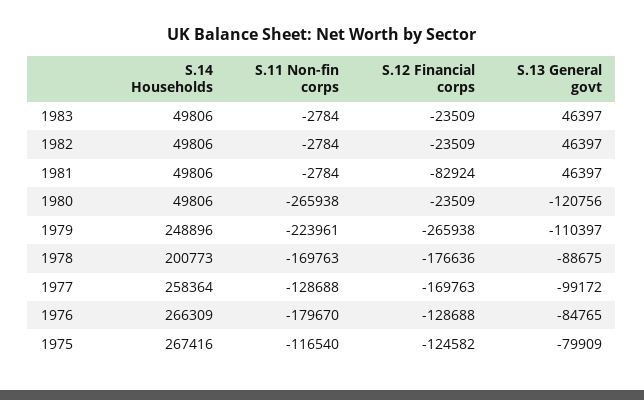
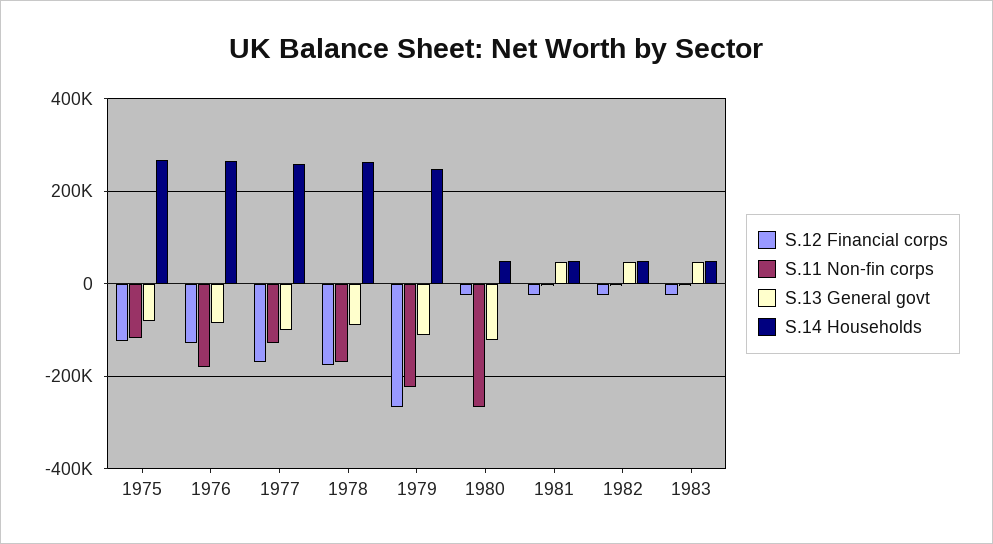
  {
    "S.14 Households": {
      "1983": 49806,
      "1982": 49806,
      "1981": 49806,
      "1980": 49806,
      "1979": 248896,
-     "1978": 200773,
+     "1978": 260000,
      "1977": 258364,
      "1976": 266309,
      "1975": 267416
    },
    "S.11 Non-fin corps": {
      "1983": -2784,
      "1982": -2784,
      "1981": -2784,
      "1980": -265938,
      "1979": -223961,
      "1978": -169763,
      "1977": -128688,
      "1976": -179670,
      "1975": -116540
    },
    "S.12 Financial corps": {
      "1983": -23509,
      "1982": -23509,
-     "1981": -82924,
+     "1981": -20000,
      "1980": -23509,
      "1979": -265938,
      "1978": -176636,
      "1977": -169763,
      "1976": -128688,
      "1975": -124582
    },
    "S.13 General govt": {
      "1983": 46397,
      "1982": 46397,
      "1981": 46397,
      "1980": -120756,
      "1979": -110397,
      "1978": -88675,
      "1977": -99172,
      "1976": -84765,
      "1975": -79909
    }
  }

